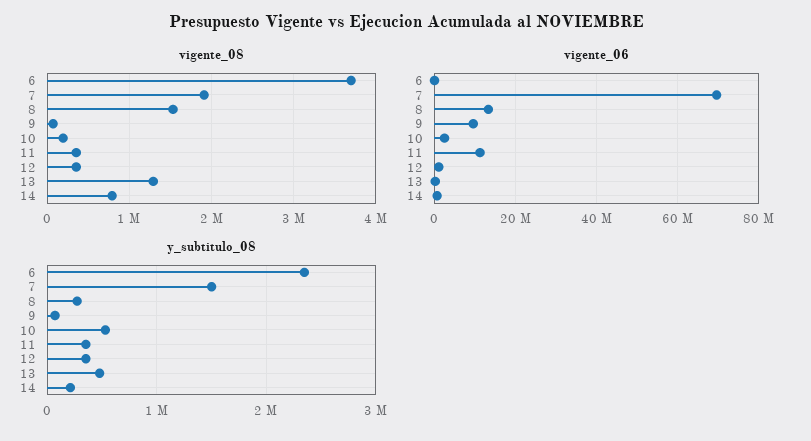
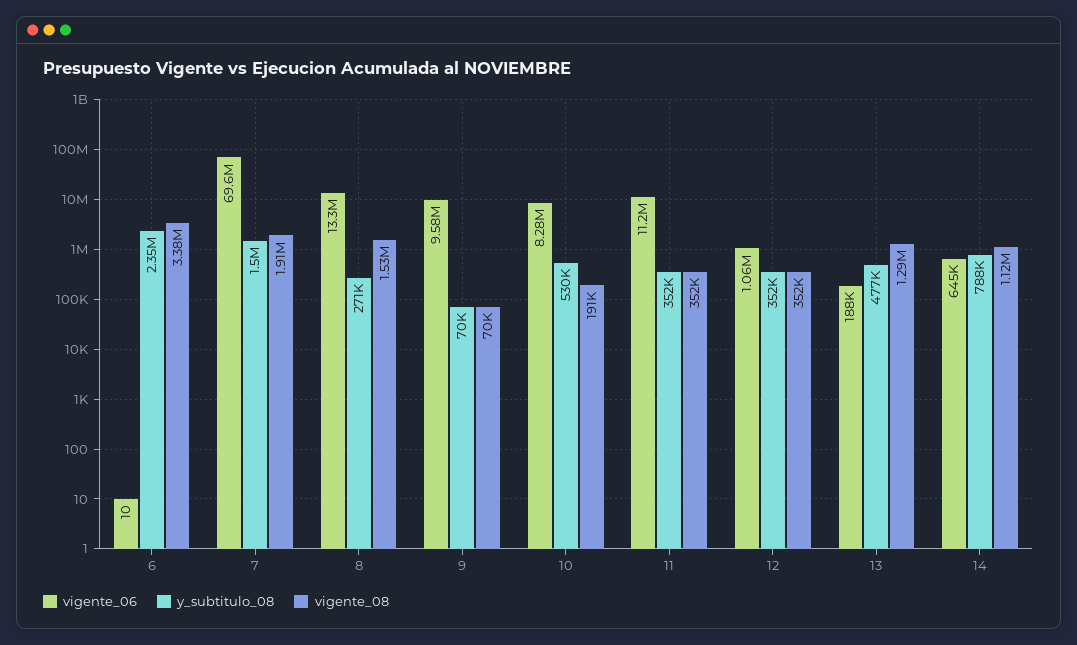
  {
    "vigente_08": {
-     "6": 3700000,
+     "6": 3380000,
      "7": 1910000,
      "8": 1530000,
      "9": 70000,
      "10": 191000,
      "11": 352000,
      "12": 352000,
      "13": 1290000,
-     "14": 800000
+     "14": 1120000
    },
    "vigente_06": {
      "6": 10,
      "7": 69600000,
      "8": 13300000,
      "9": 9580000,
-     "10": 2000000,
+     "10": 8280000,
      "11": 11200000,
      "12": 1060000,
      "13": 188000,
      "14": 645000
    },
    "y_subtitulo_08": {
      "6": 2350000,
      "7": 1500000,
      "8": 271000,
      "9": 70000,
      "10": 530000,
      "11": 352000,
      "12": 352000,
      "13": 477000,
-     "14": 200000
+     "14": 788000
    }
  }

